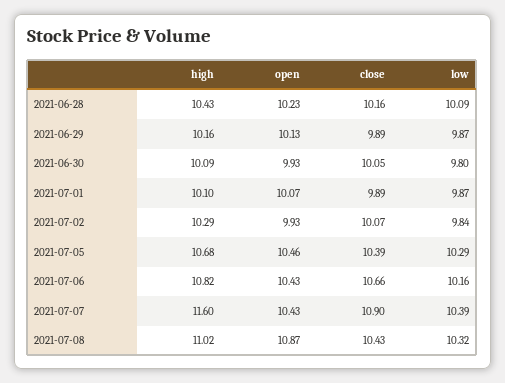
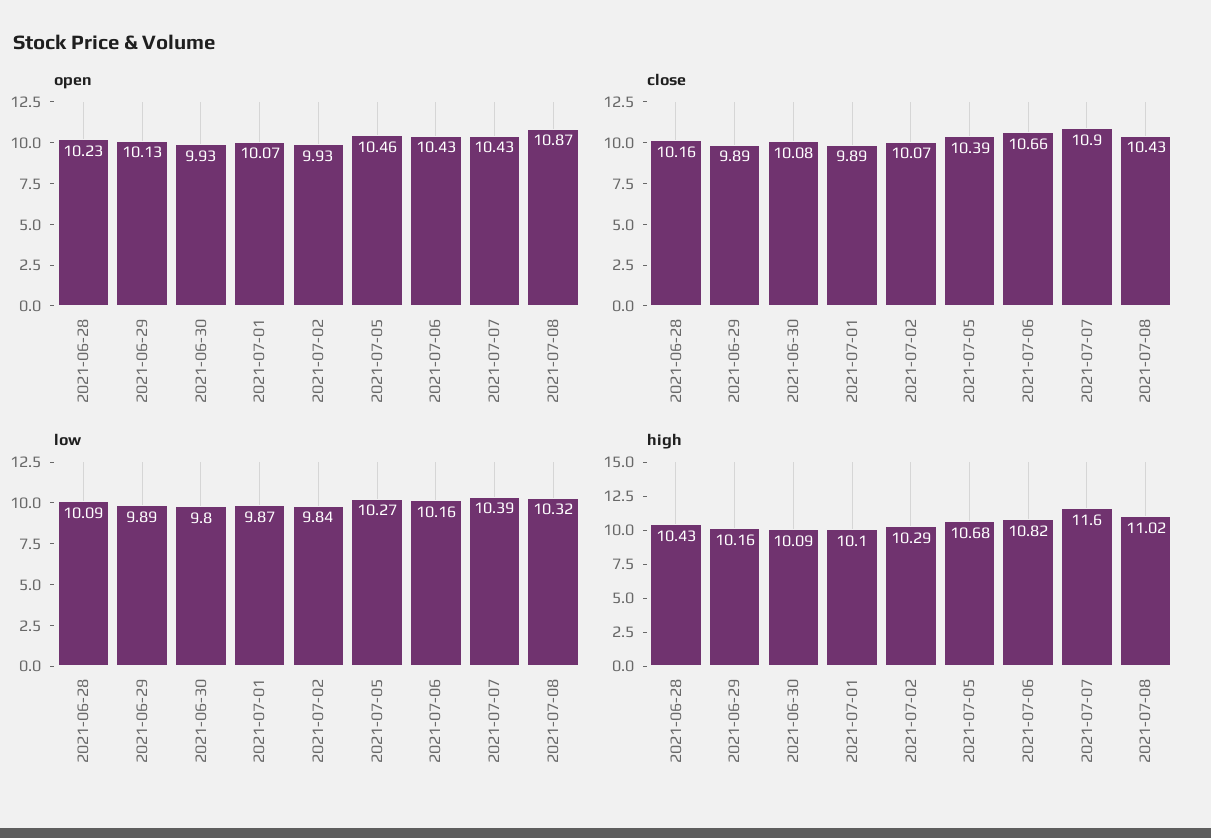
  {
    "high": {
      "2021-06-28": 10.43,
      "2021-06-29": 10.16,
      "2021-06-30": 10.09,
      "2021-07-01": 10.1,
      "2021-07-02": 10.29,
      "2021-07-05": 10.68,
      "2021-07-06": 10.82,
      "2021-07-07": 11.6,
      "2021-07-08": 11.02
    },
    "open": {
      "2021-06-28": 10.23,
      "2021-06-29": 10.13,
      "2021-06-30": 9.93,
      "2021-07-01": 10.07,
      "2021-07-02": 9.93,
      "2021-07-05": 10.46,
      "2021-07-06": 10.43,
      "2021-07-07": 10.43,
      "2021-07-08": 10.87
    },
    "close": {
      "2021-06-28": 10.16,
      "2021-06-29": 9.89,
-     "2021-06-30": 10.05,
+     "2021-06-30": 10.08,
      "2021-07-01": 9.89,
      "2021-07-02": 10.07,
      "2021-07-05": 10.39,
      "2021-07-06": 10.66,
      "2021-07-07": 10.9,
      "2021-07-08": 10.43
    },
    "low": {
      "2021-06-28": 10.09,
-     "2021-06-29": 9.87,
+     "2021-06-29": 9.89,
      "2021-06-30": 9.8,
      "2021-07-01": 9.87,
      "2021-07-02": 9.84,
-     "2021-07-05": 10.29,
+     "2021-07-05": 10.27,
      "2021-07-06": 10.16,
      "2021-07-07": 10.39,
      "2021-07-08": 10.32
    }
  }

